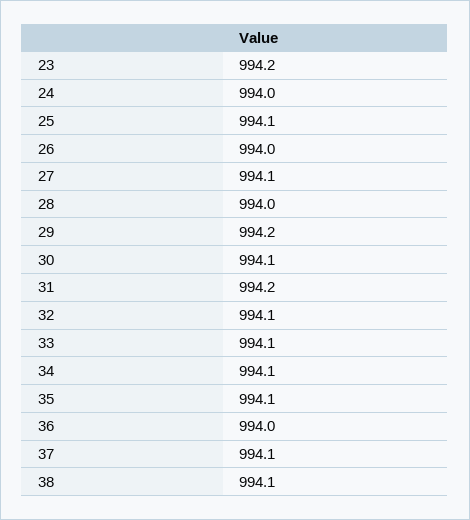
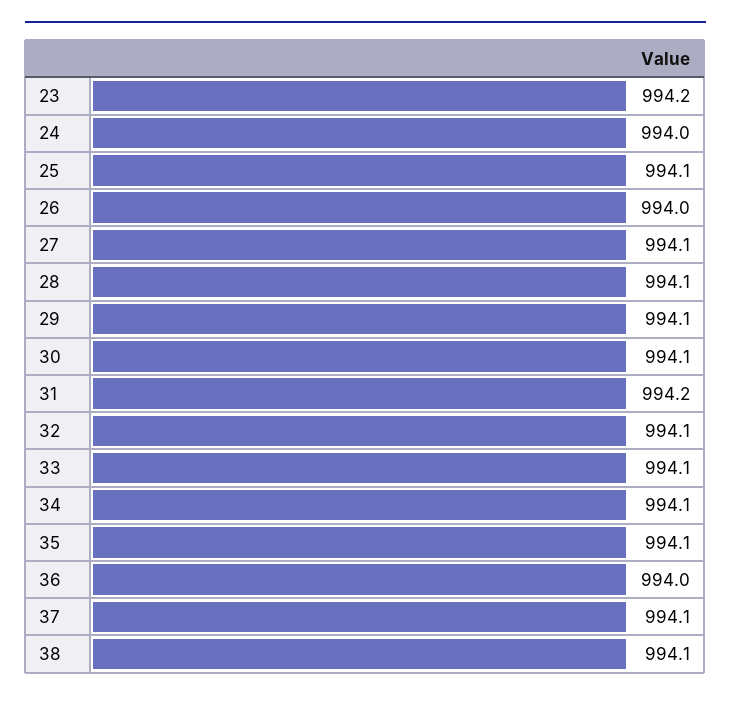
  {
    "23": 994.2,
    "24": 994,
    "25": 994.1,
    "26": 994,
    "27": 994.1,
-   "28": 994,
+   "28": 994.1,
-   "29": 994.2,
+   "29": 994.1,
    "30": 994.1,
    "31": 994.2,
    "32": 994.1,
    "33": 994.1,
    "34": 994.1,
    "35": 994.1,
    "36": 994,
    "37": 994.1,
    "38": 994.1
  }

